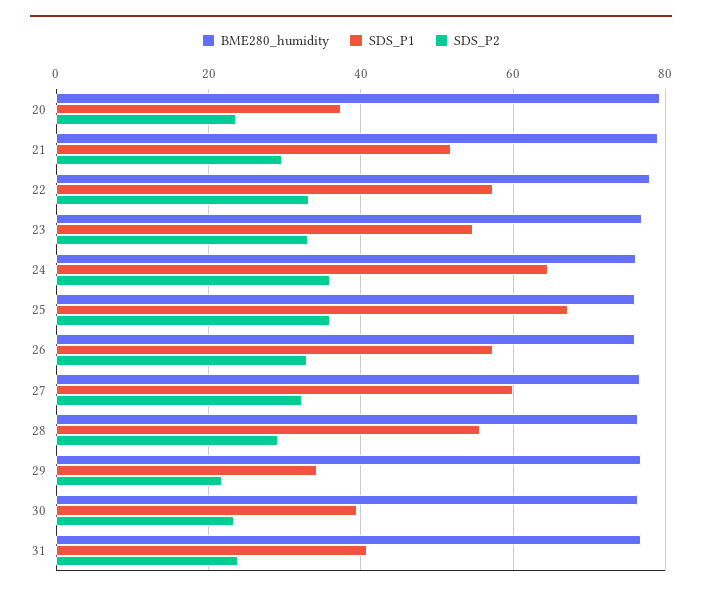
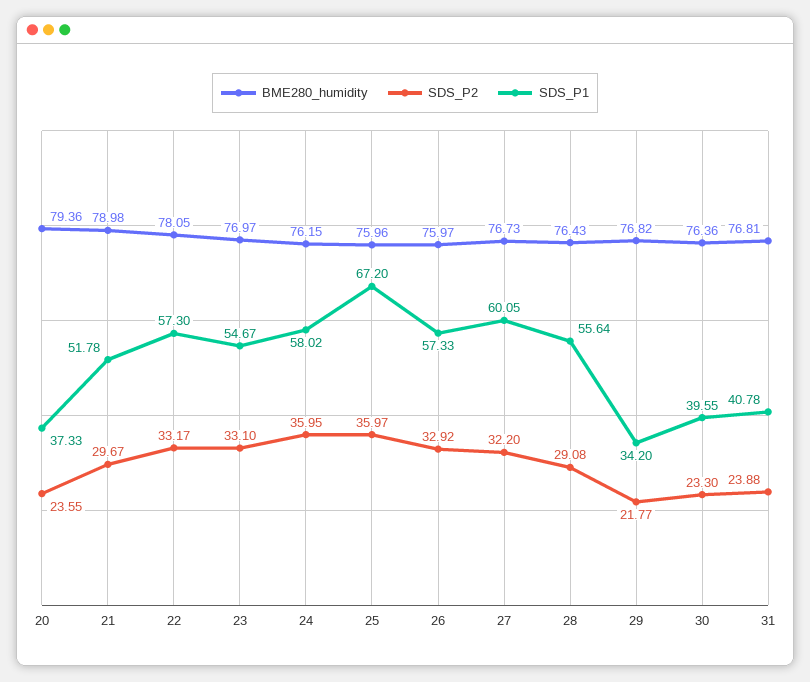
  {
    "BME280_humidity": {
      "20": 79.36,
      "21": 78.98,
      "22": 78.05,
      "23": 76.97,
      "24": 76.15,
      "25": 75.96,
      "26": 75.97,
      "27": 76.73,
      "28": 76.43,
      "29": 76.82,
      "30": 76.36,
      "31": 76.81
    },
    "SDS_P1": {
      "20": 37.33,
      "21": 51.78,
      "22": 57.3,
      "23": 54.67,
-     "24": 64,
+     "24": 58.02,
      "25": 67.2,
      "26": 57.33,
      "27": 60.05,
      "28": 55.64,
      "29": 34.2,
      "30": 39.55,
      "31": 40.78
    },
    "SDS_P2": {
      "20": 23.55,
      "21": 29.67,
      "22": 33.17,
      "23": 33.1,
      "24": 35.95,
      "25": 35.97,
      "26": 32.92,
      "27": 32.2,
      "28": 29.08,
      "29": 21.77,
      "30": 23.3,
      "31": 23.88
    }
  }

